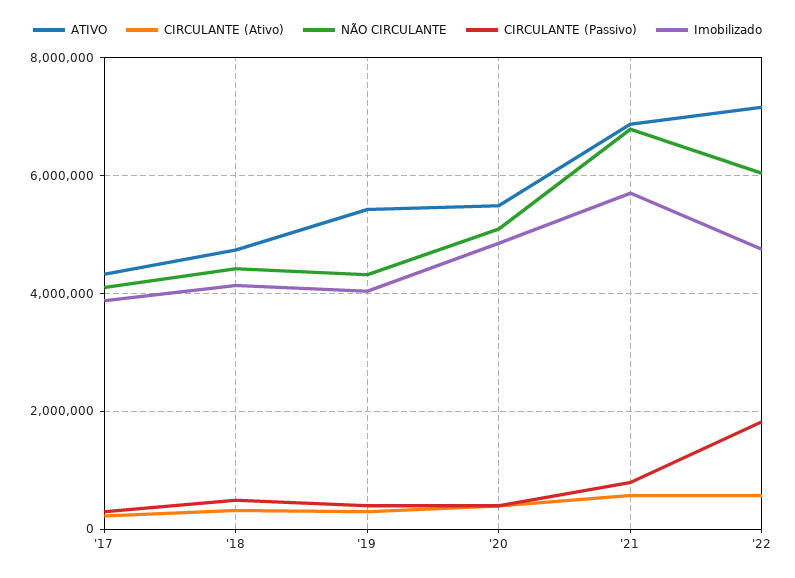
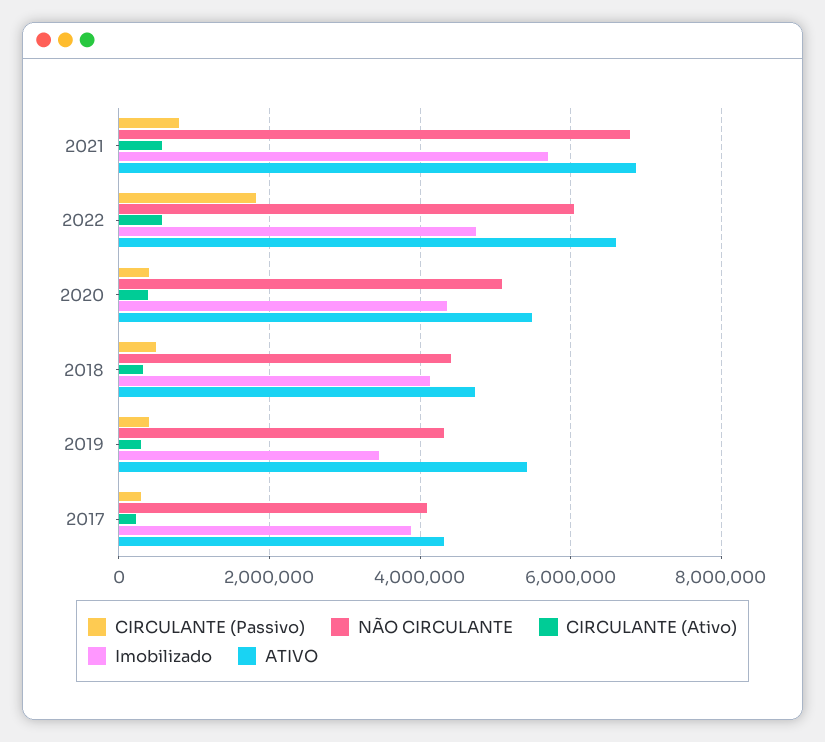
  {
    "ATIVO": {
      "'17": 4400000,
      "'18": 4800000,
      "'19": 5400000,
      "'20": 5400000,
      "'21": 6800000,
-     "'22": 7200000
+     "'22": 6600000
    },
    "CIRCULANTE (Ativo)": {
      "'17": 200000,
      "'18": 400000,
      "'19": 200000,
      "'20": 400000,
      "'21": 600000,
      "'22": 600000
    },
    "NÃO CIRCULANTE": {
      "'17": 4000000,
      "'18": 4400000,
      "'19": 4400000,
      "'20": 5000000,
      "'21": 6800000,
      "'22": 6000000
    },
    "CIRCULANTE (Passivo)": {
      "'17": 200000,
      "'18": 400000,
      "'19": 400000,
      "'20": 400000,
      "'21": 800000,
      "'22": 1800000
    },
    "Imobilizado": {
      "'17": 3800000,
      "'18": 4200000,
-     "'19": 4000000,
+     "'19": 3400000,
-     "'20": 4800000,
+     "'20": 4400000,
      "'21": 5600000,
      "'22": 4800000
    }
  }

